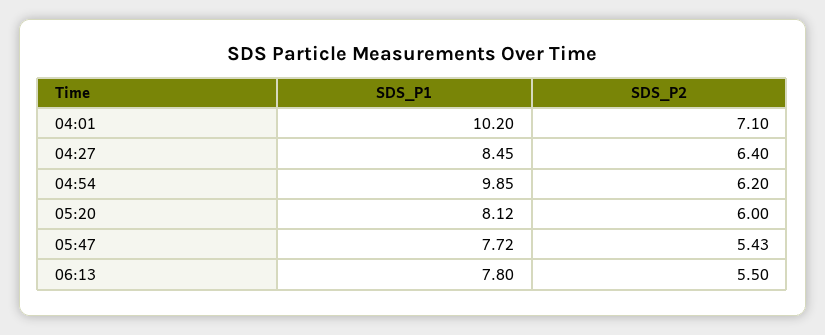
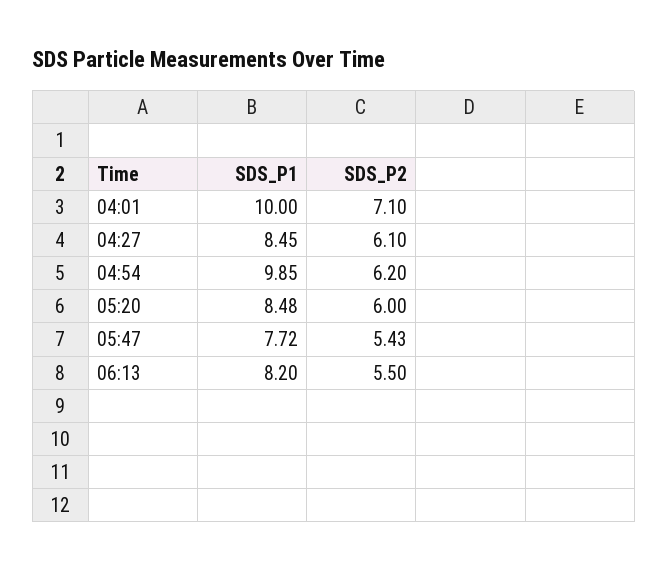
  {
    "SDS_P1": {
-     "04:01": 10.2,
+     "04:01": 10,
      "04:27": 8.45,
      "04:54": 9.85,
-     "05:20": 8.12,
+     "05:20": 8.48,
      "05:47": 7.72,
-     "06:13": 7.8
+     "06:13": 8.2
    },
    "SDS_P2": {
      "04:01": 7.1,
-     "04:27": 6.4,
+     "04:27": 6.1,
      "04:54": 6.2,
      "05:20": 6,
      "05:47": 5.43,
      "06:13": 5.5
    }
  }

